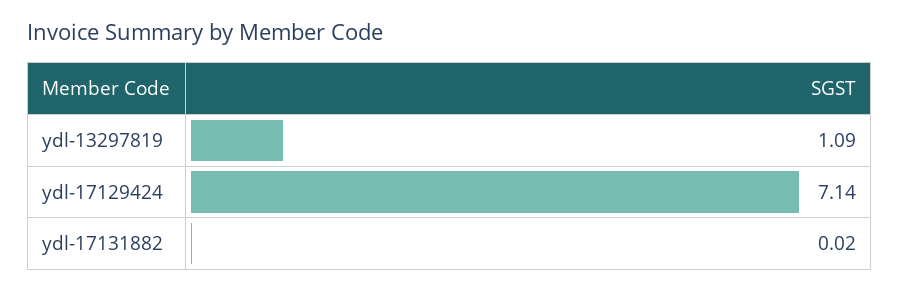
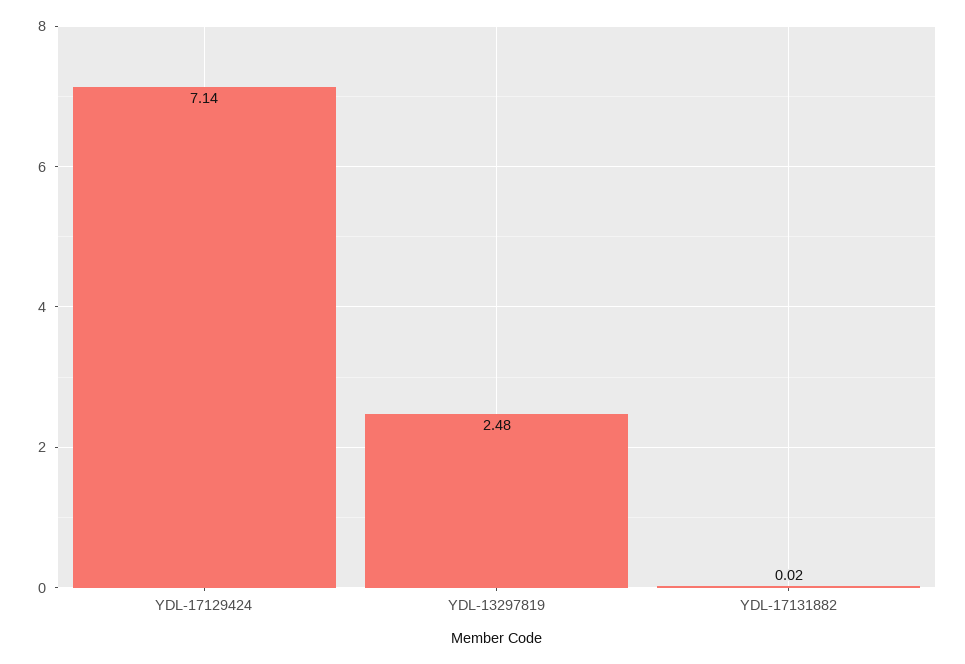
  {
-   "ydl-13297819": 1.09,
+   "ydl-13297819": 2.48,
    "ydl-17129424": 7.14,
    "ydl-17131882": 0.02
  }

